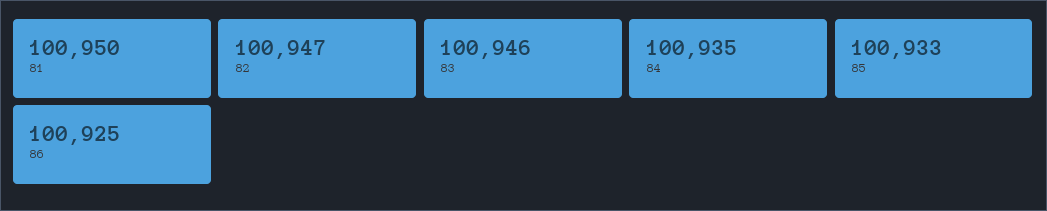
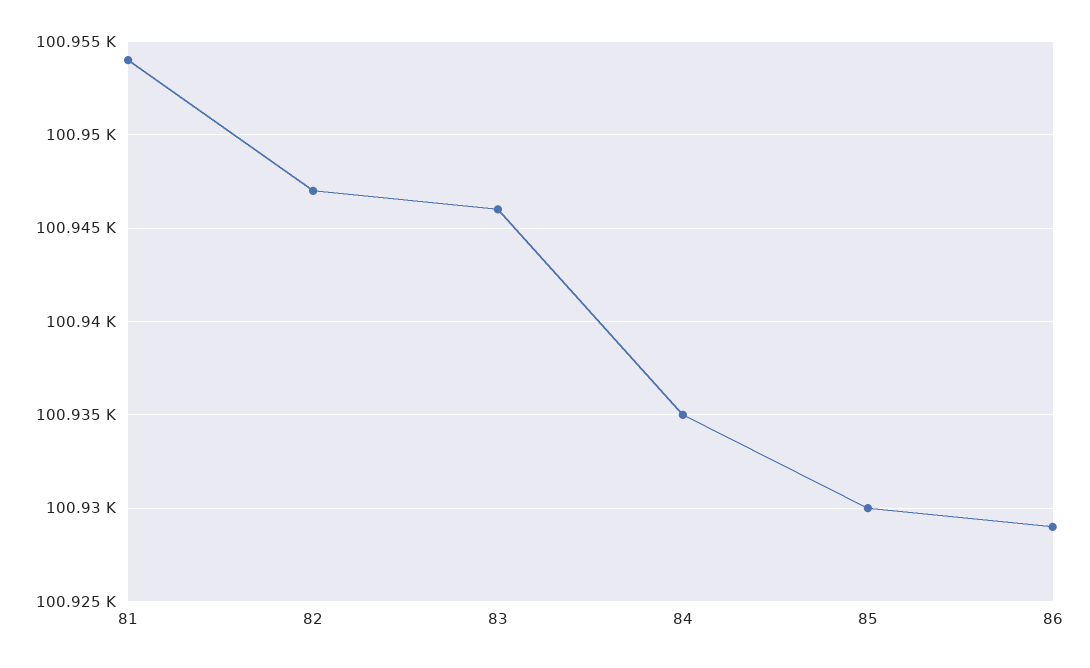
  {
-   "81": 100950,
+   "81": 100954,
    "82": 100947,
    "83": 100946,
    "84": 100935,
-   "85": 100933,
+   "85": 100930,
-   "86": 100925
+   "86": 100929
  }

